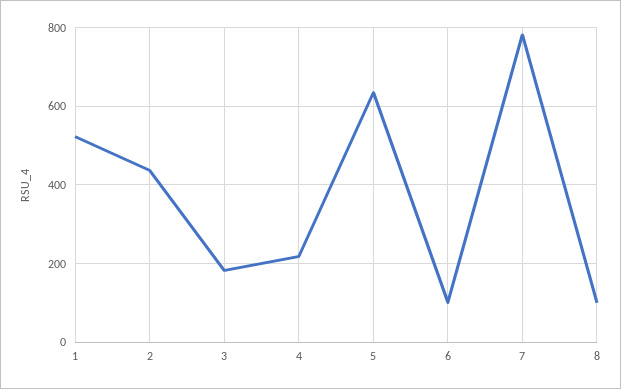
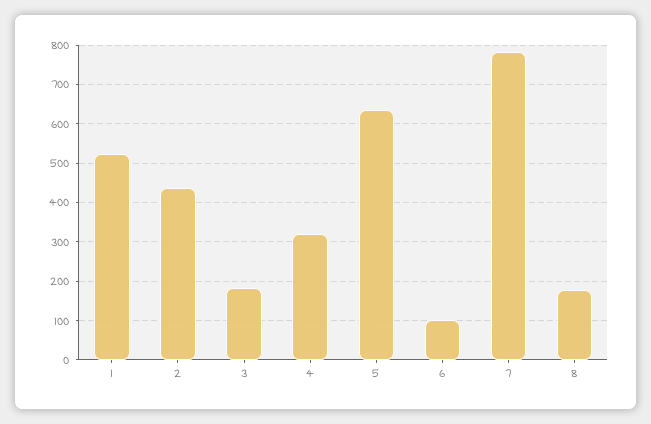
  {
    "1": 520,
    "2": 440,
    "3": 180,
-   "4": 220,
+   "4": 320,
    "5": 640,
    "6": 100,
    "7": 780,
-   "8": 100
+   "8": 180
  }

